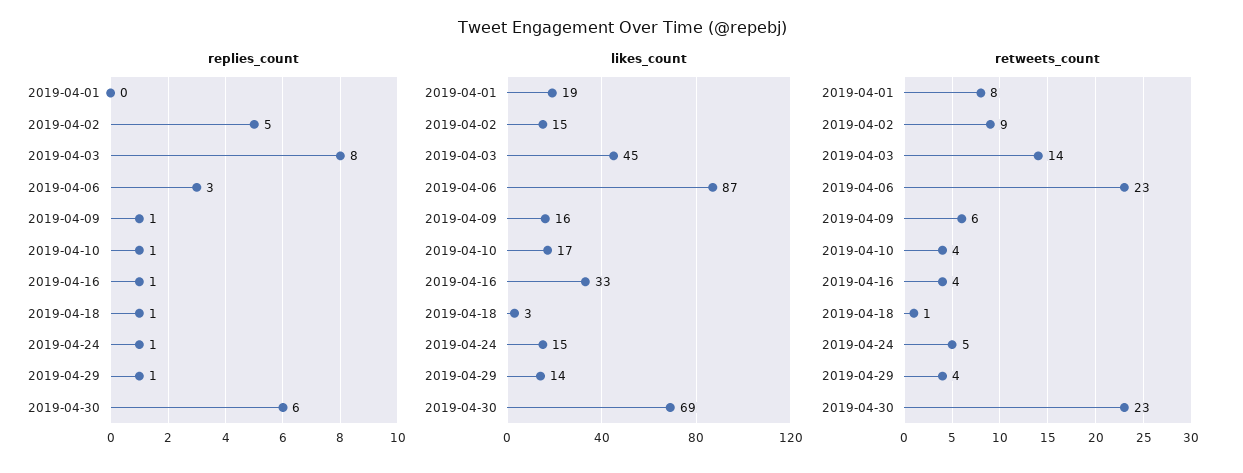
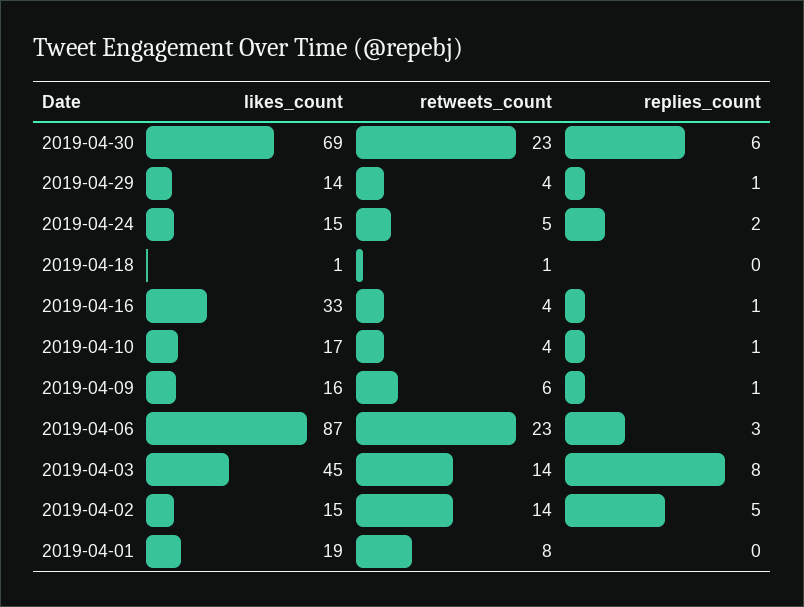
  {
    "replies_count": {
      "2019-04-01": 0,
      "2019-04-02": 5,
      "2019-04-03": 8,
      "2019-04-06": 3,
      "2019-04-09": 1,
      "2019-04-10": 1,
      "2019-04-16": 1,
-     "2019-04-18": 1,
+     "2019-04-18": 0,
-     "2019-04-24": 1,
+     "2019-04-24": 2,
      "2019-04-29": 1,
      "2019-04-30": 6
    },
    "likes_count": {
      "2019-04-01": 19,
      "2019-04-02": 15,
      "2019-04-03": 45,
      "2019-04-06": 87,
      "2019-04-09": 16,
      "2019-04-10": 17,
      "2019-04-16": 33,
-     "2019-04-18": 3,
+     "2019-04-18": 1,
      "2019-04-24": 15,
      "2019-04-29": 14,
      "2019-04-30": 69
    },
    "retweets_count": {
      "2019-04-01": 8,
-     "2019-04-02": 9,
+     "2019-04-02": 14,
      "2019-04-03": 14,
      "2019-04-06": 23,
      "2019-04-09": 6,
      "2019-04-10": 4,
      "2019-04-16": 4,
      "2019-04-18": 1,
      "2019-04-24": 5,
      "2019-04-29": 4,
      "2019-04-30": 23
    }
  }

